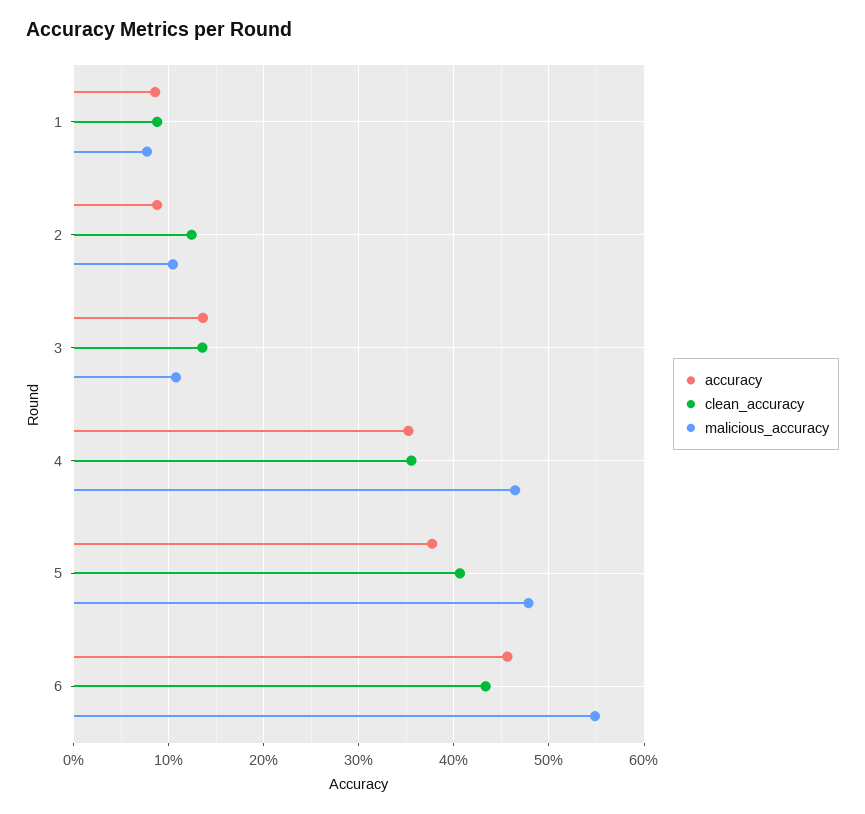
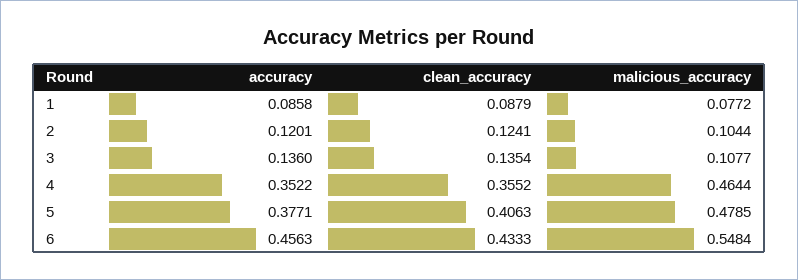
  {
    "accuracy": {
      "1": 0.0858,
-     "2": 0.09,
+     "2": 0.1201,
      "3": 0.136,
      "4": 0.3522,
      "5": 0.3771,
      "6": 0.4563
    },
    "clean_accuracy": {
      "1": 0.0879,
      "2": 0.1241,
      "3": 0.1354,
      "4": 0.3552,
      "5": 0.4063,
      "6": 0.4333
    },
    "malicious_accuracy": {
      "1": 0.0772,
      "2": 0.1044,
      "3": 0.1077,
      "4": 0.4644,
      "5": 0.4785,
      "6": 0.5484
    }
  }

